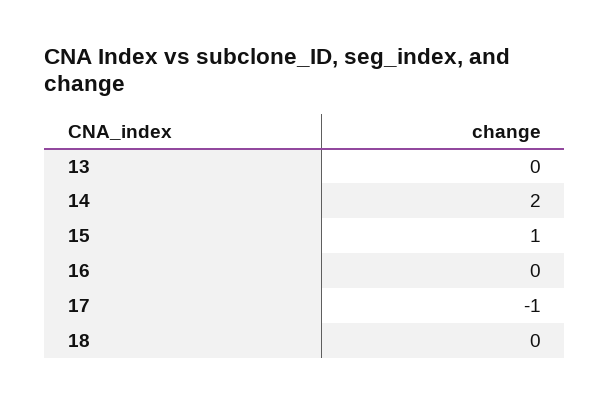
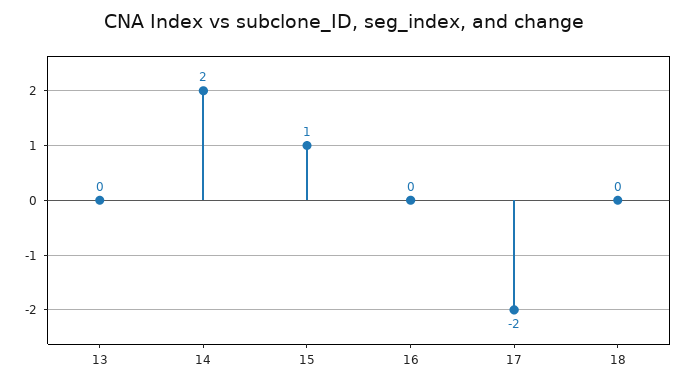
  {
    "13": 0,
    "14": 2,
    "15": 1,
    "16": 0,
-   "17": -1,
+   "17": -2,
    "18": 0
  }

